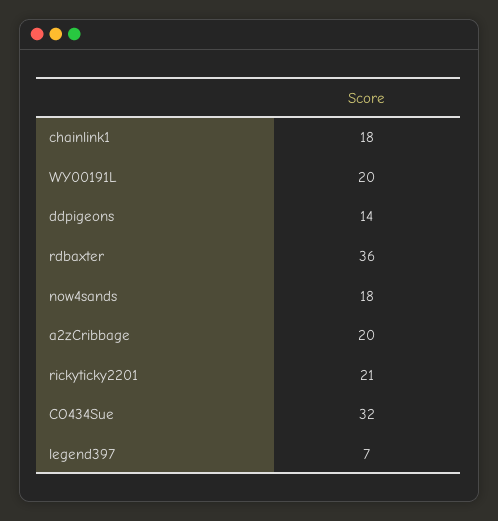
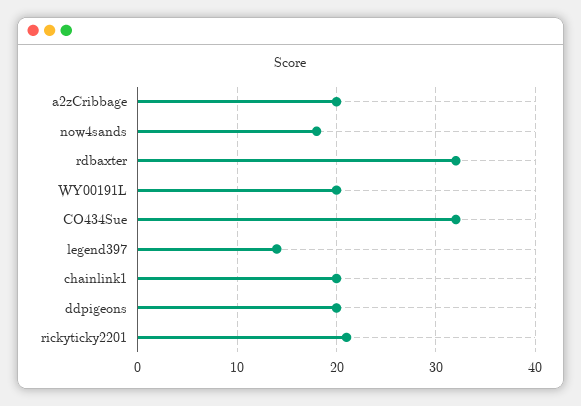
  {
-   "chainlink1": 18,
+   "chainlink1": 20,
    "WY00191L": 20,
-   "ddpigeons": 14,
+   "ddpigeons": 20,
-   "rdbaxter": 36,
+   "rdbaxter": 32,
    "now4sands": 18,
    "a2zCribbage": 20,
    "rickyticky2201": 21,
    "CO434Sue": 32,
-   "legend397": 7
+   "legend397": 14
  }

